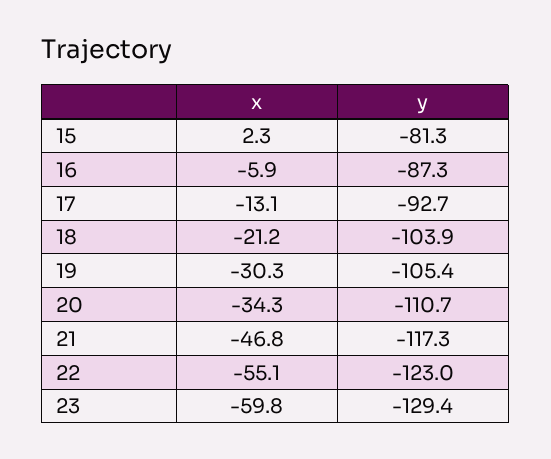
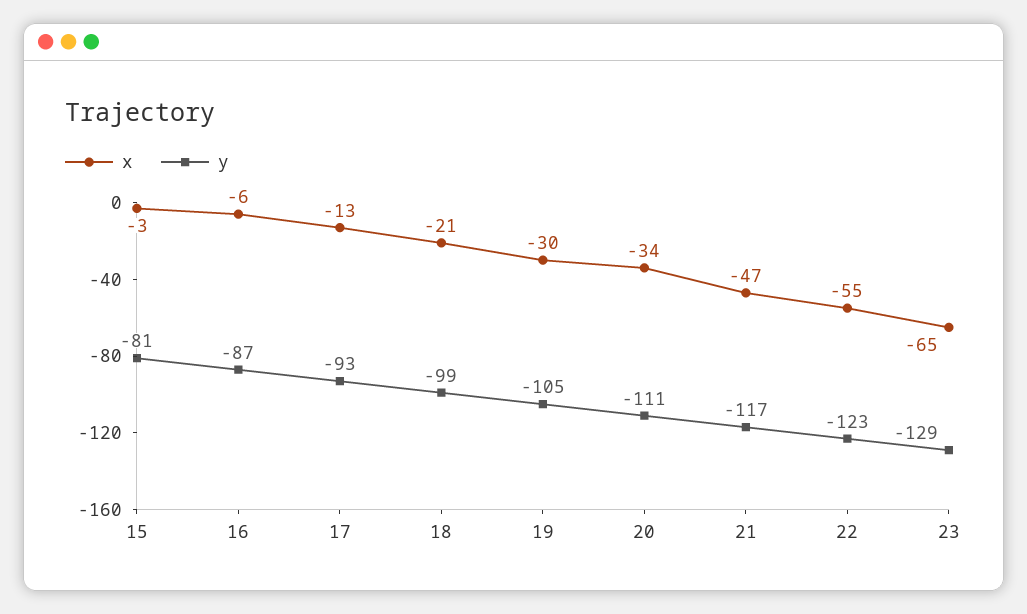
  {
    "x": {
-     "15": 2.3,
+     "15": -3,
      "16": -5.9,
      "17": -13.1,
      "18": -21.2,
      "19": -30.3,
      "20": -34.3,
      "21": -46.8,
      "22": -55.1,
-     "23": -59.8
+     "23": -65
    },
    "y": {
      "15": -81.3,
      "16": -87.3,
      "17": -92.7,
-     "18": -103.9,
+     "18": -99,
      "19": -105.4,
      "20": -110.7,
      "21": -117.3,
      "22": -123,
      "23": -129.4
    }
  }

